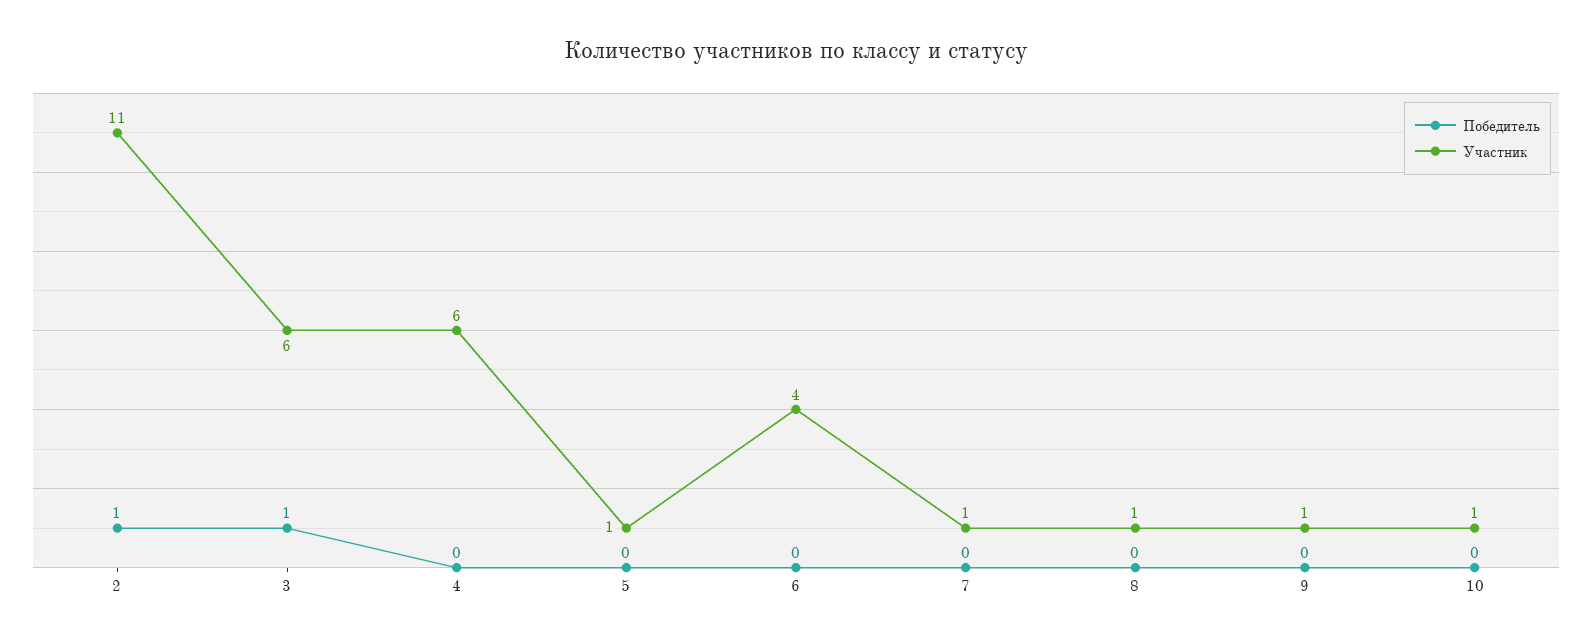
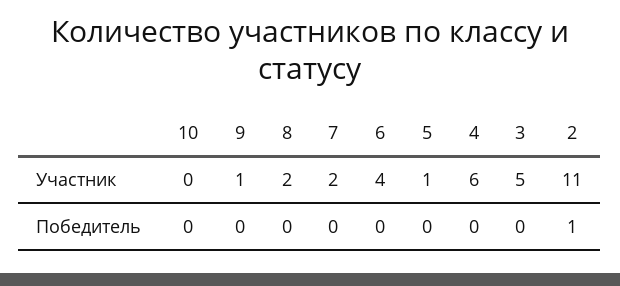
  {
    "Победитель": {
      "2": 1,
-     "3": 1,
+     "3": 0,
      "4": 0,
      "5": 0,
      "6": 0,
      "7": 0,
      "8": 0,
      "9": 0,
      "10": 0
    },
    "Участник": {
      "2": 11,
-     "3": 6,
+     "3": 5,
      "4": 6,
      "5": 1,
      "6": 4,
-     "7": 1,
+     "7": 2,
-     "8": 1,
+     "8": 2,
      "9": 1,
-     "10": 1
+     "10": 0
    }
  }

